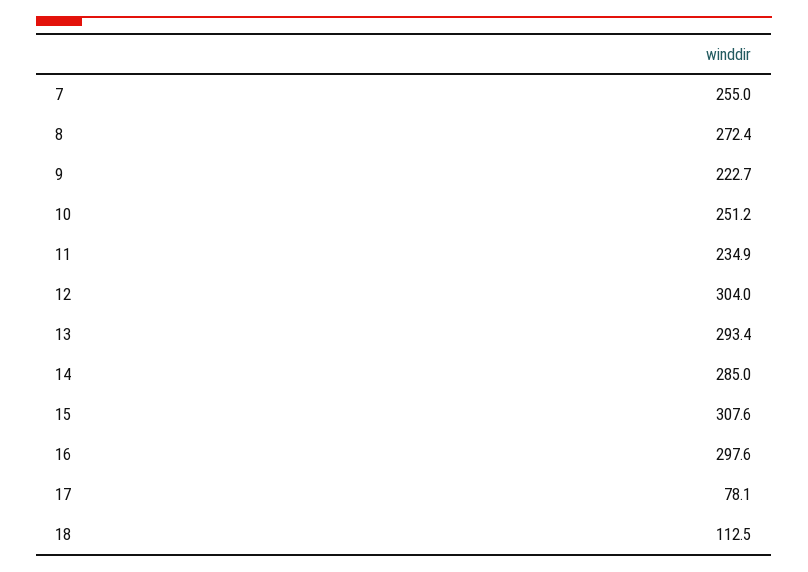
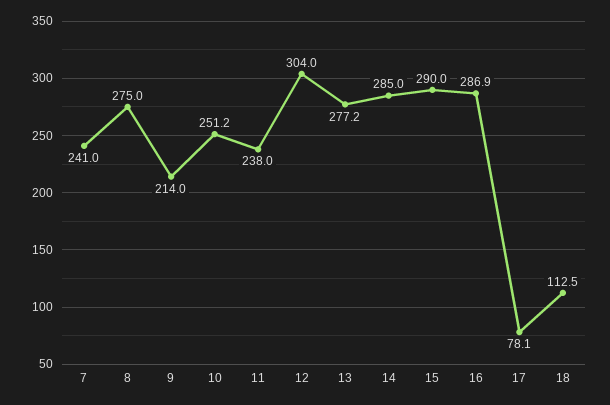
  {
-   "7": 255,
+   "7": 241,
-   "8": 272.4,
+   "8": 275,
-   "9": 222.7,
+   "9": 214,
    "10": 251.2,
-   "11": 234.9,
+   "11": 238,
    "12": 304,
-   "13": 293.4,
+   "13": 277.2,
    "14": 285,
-   "15": 307.6,
+   "15": 290,
-   "16": 297.6,
+   "16": 286.9,
    "17": 78.1,
    "18": 112.5
  }

